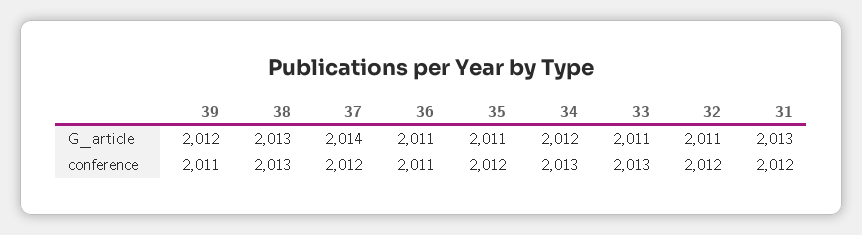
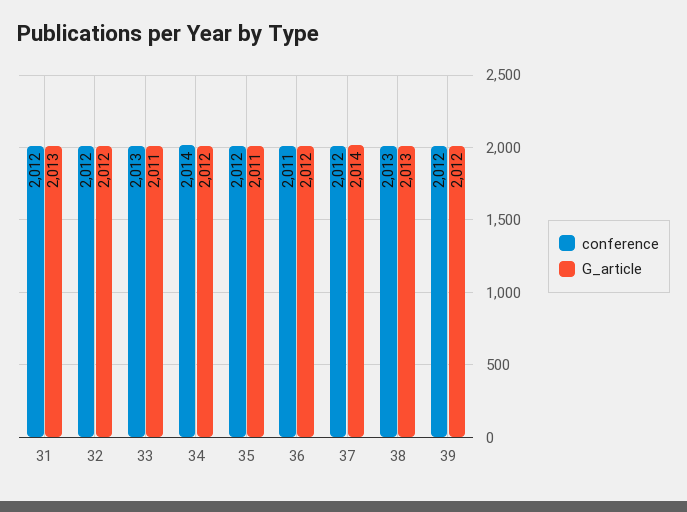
  {
    "G_article": {
      "39": 2012,
      "38": 2013,
      "37": 2014,
-     "36": 2011,
+     "36": 2012,
      "35": 2011,
      "34": 2012,
      "33": 2011,
-     "32": 2011,
+     "32": 2012,
      "31": 2013
    },
    "conference": {
-     "39": 2011,
+     "39": 2012,
      "38": 2013,
      "37": 2012,
      "36": 2011,
      "35": 2012,
-     "34": 2013,
+     "34": 2014,
      "33": 2013,
      "32": 2012,
      "31": 2012
    }
  }

